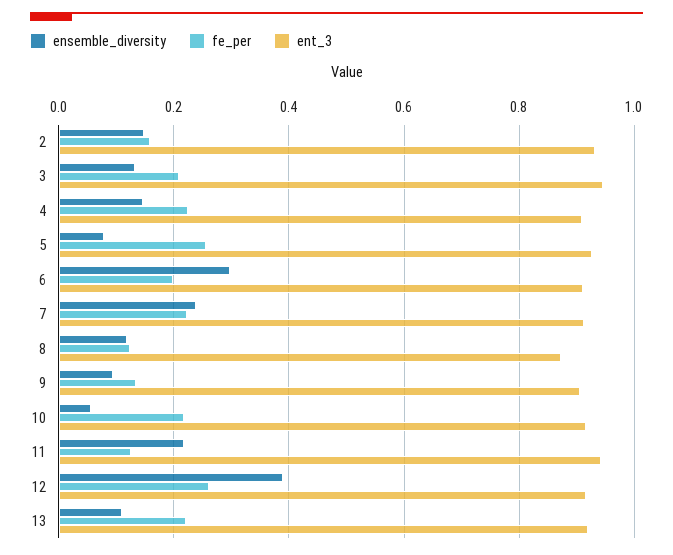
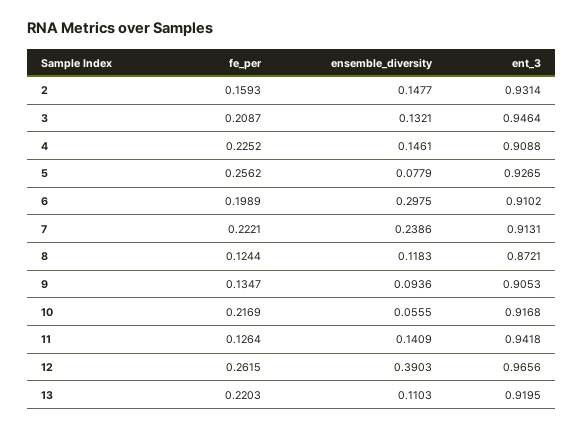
  {
    "ensemble_diversity": {
      "2": 0.1477,
      "3": 0.1321,
      "4": 0.1461,
      "5": 0.0779,
      "6": 0.2975,
      "7": 0.2386,
      "8": 0.1183,
      "9": 0.0936,
      "10": 0.0555,
-     "11": 0.22,
+     "11": 0.1409,
      "12": 0.3903,
      "13": 0.1103
    },
    "fe_per": {
      "2": 0.1593,
      "3": 0.2087,
      "4": 0.2252,
      "5": 0.2562,
      "6": 0.1989,
      "7": 0.2221,
      "8": 0.1244,
      "9": 0.1347,
      "10": 0.2169,
      "11": 0.1264,
      "12": 0.2615,
      "13": 0.2203
    },
    "ent_3": {
      "2": 0.9314,
      "3": 0.9464,
      "4": 0.9088,
      "5": 0.9265,
      "6": 0.9102,
      "7": 0.9131,
      "8": 0.8721,
      "9": 0.9053,
      "10": 0.9168,
      "11": 0.9418,
-     "12": 0.92,
+     "12": 0.9656,
      "13": 0.9195
    }
  }

